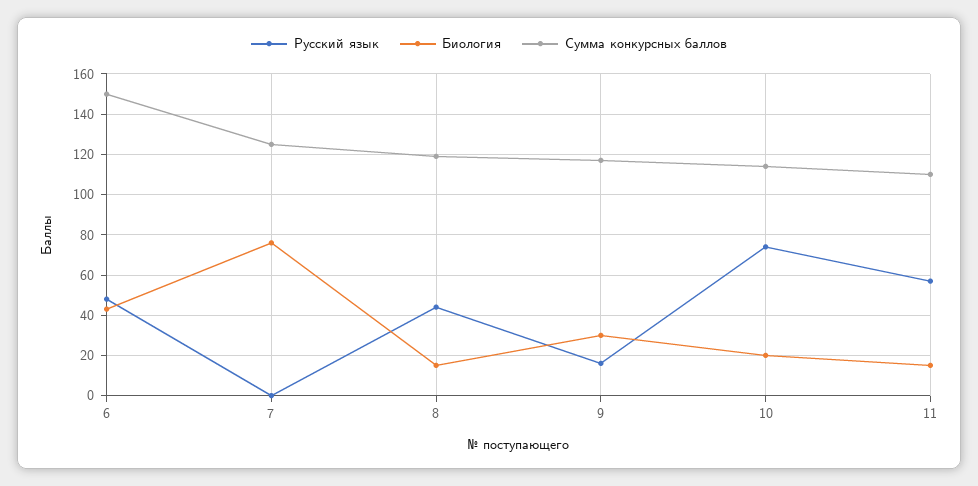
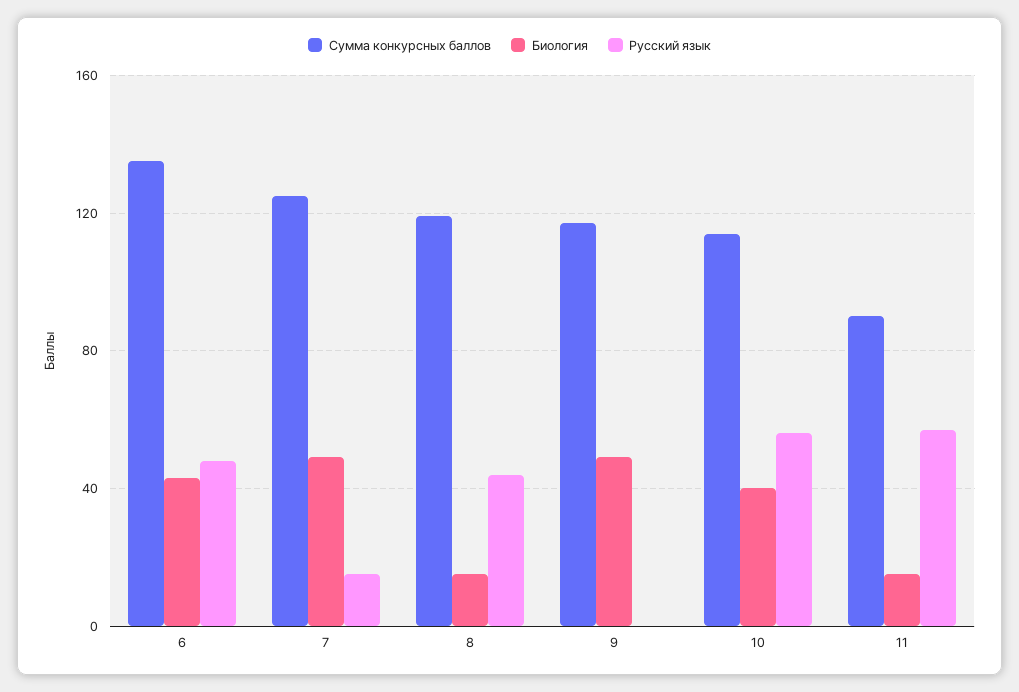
  {
    "Русский язык": {
      "6": 50,
-     "7": 0,
+     "7": 15,
      "8": 45,
-     "9": 15,
+     "9": 0,
-     "10": 75,
+     "10": 55,
      "11": 55
    },
    "Биология": {
      "6": 45,
-     "7": 75,
+     "7": 50,
      "8": 15,
-     "9": 30,
+     "9": 50,
-     "10": 20,
+     "10": 40,
      "11": 15
    },
    "Сумма конкурсных баллов": {
-     "6": 150,
+     "6": 135,
      "7": 125,
      "8": 120,
      "9": 115,
      "10": 115,
-     "11": 110
+     "11": 90
    }
  }

